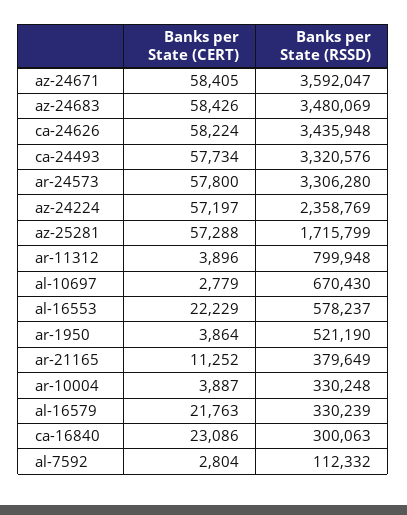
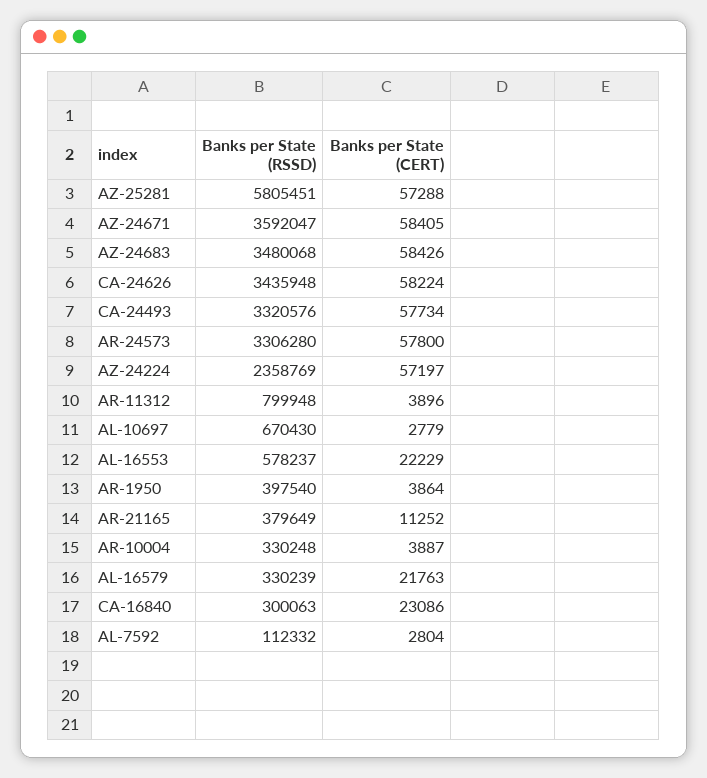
  {
    "Banks per State (CERT)": {
      "az-24671": 58405,
      "az-24683": 58426,
      "ca-24626": 58224,
      "ca-24493": 57734,
      "ar-24573": 57800,
      "az-24224": 57197,
      "az-25281": 57288,
      "ar-11312": 3896,
      "al-10697": 2779,
      "al-16553": 22229,
      "ar-1950": 3864,
      "ar-21165": 11252,
      "ar-10004": 3887,
      "al-16579": 21763,
      "ca-16840": 23086,
      "al-7592": 2804
    },
    "Banks per State (RSSD)": {
      "az-24671": 3592047,
-     "az-24683": 3480069,
+     "az-24683": 3480068,
      "ca-24626": 3435948,
      "ca-24493": 3320576,
      "ar-24573": 3306280,
      "az-24224": 2358769,
-     "az-25281": 1715799,
+     "az-25281": 5805451,
      "ar-11312": 799948,
      "al-10697": 670430,
      "al-16553": 578237,
-     "ar-1950": 521190,
+     "ar-1950": 397540,
      "ar-21165": 379649,
      "ar-10004": 330248,
      "al-16579": 330239,
      "ca-16840": 300063,
      "al-7592": 112332
    }
  }

